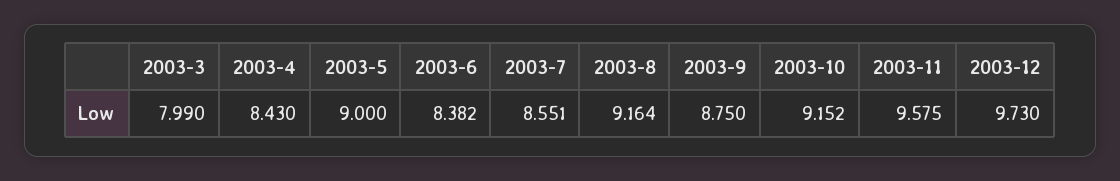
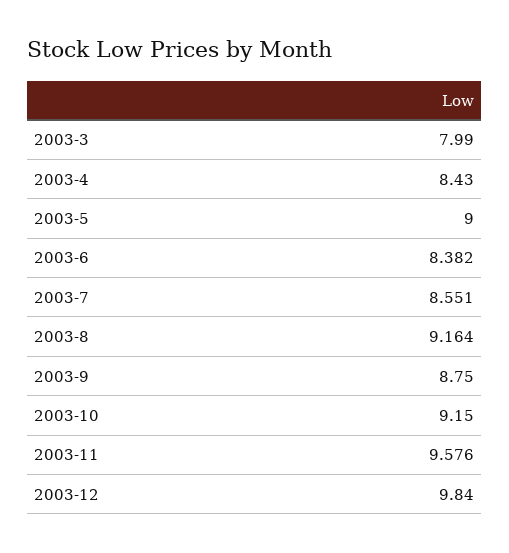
  {
    "2003-3": 7.99,
    "2003-4": 8.43,
    "2003-5": 9,
    "2003-6": 8.382,
    "2003-7": 8.551,
    "2003-8": 9.164,
    "2003-9": 8.75,
-   "2003-10": 9.152,
+   "2003-10": 9.15,
-   "2003-11": 9.575,
+   "2003-11": 9.576,
-   "2003-12": 9.73
+   "2003-12": 9.84
  }

